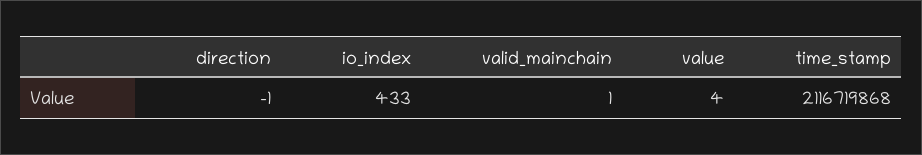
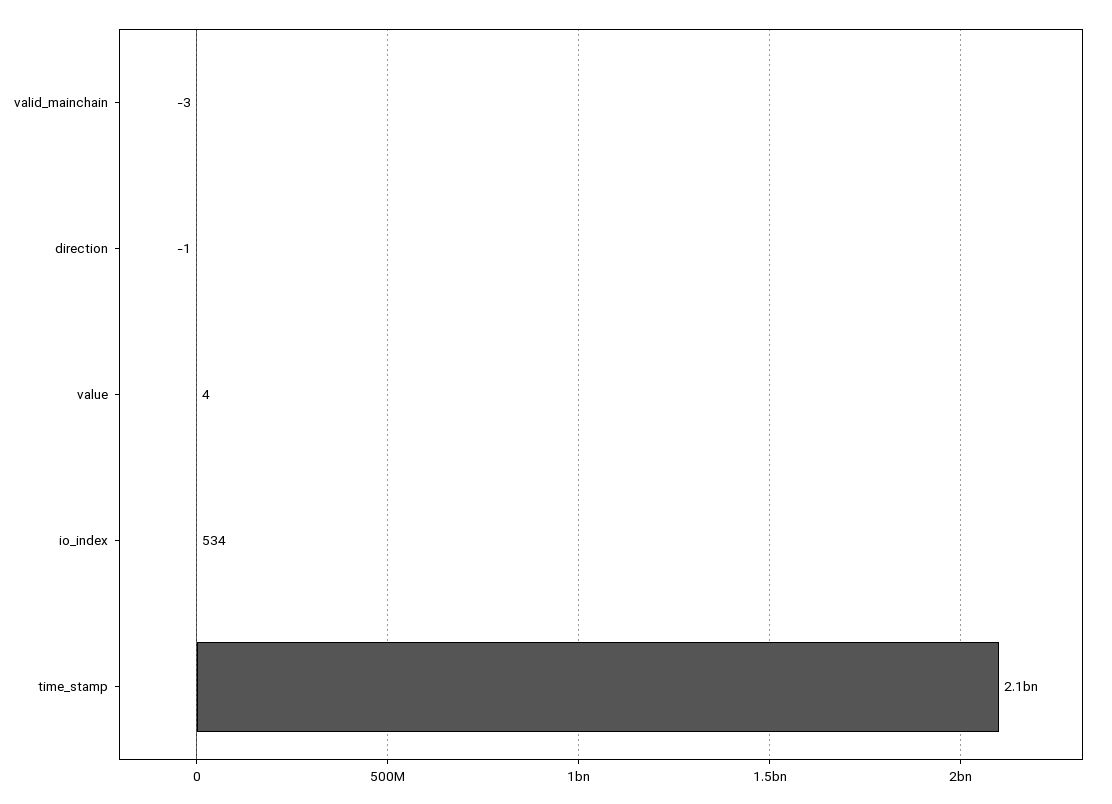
  {
    "direction": -1,
-   "io_index": 433,
+   "io_index": 534,
-   "valid_mainchain": 1,
+   "valid_mainchain": -3,
    "value": 4,
    "time_stamp": 2116719868
  }

